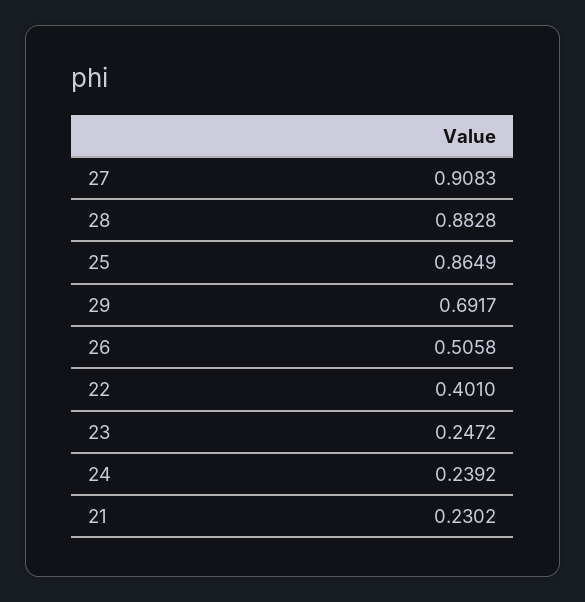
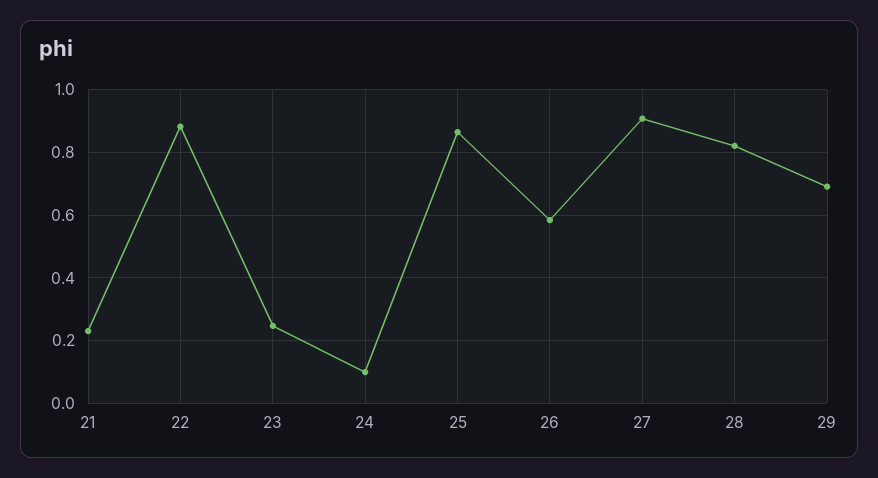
  {
    "27": 0.9083,
-   "28": 0.8828,
+   "28": 0.82,
    "25": 0.8649,
    "29": 0.6917,
-   "26": 0.5058,
+   "26": 0.58,
-   "22": 0.401,
+   "22": 0.88,
    "23": 0.2472,
-   "24": 0.2392,
+   "24": 0.1,
    "21": 0.2302
  }

